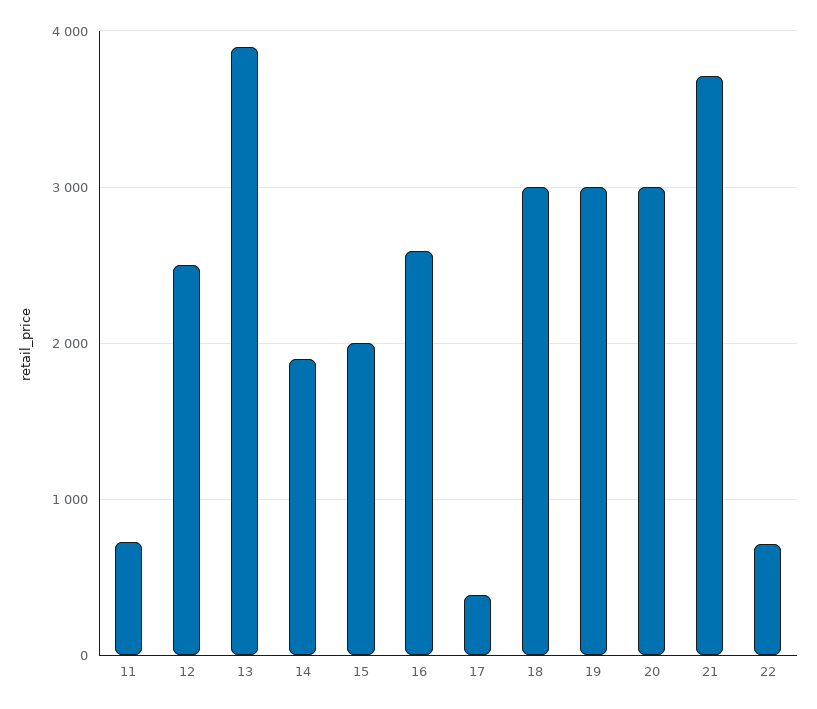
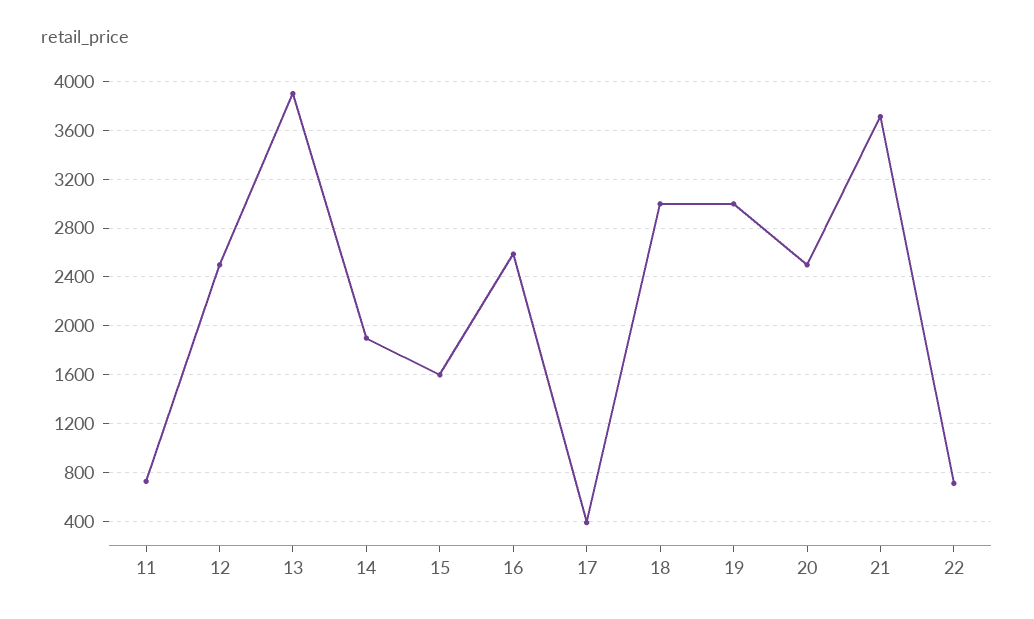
  {
    "11": 750,
    "12": 2500,
    "13": 3900,
    "14": 1900,
-   "15": 2000,
+   "15": 1600,
    "16": 2600,
    "17": 400,
    "18": 3000,
    "19": 3000,
-   "20": 3000,
+   "20": 2500,
    "21": 3700,
    "22": 700
  }

